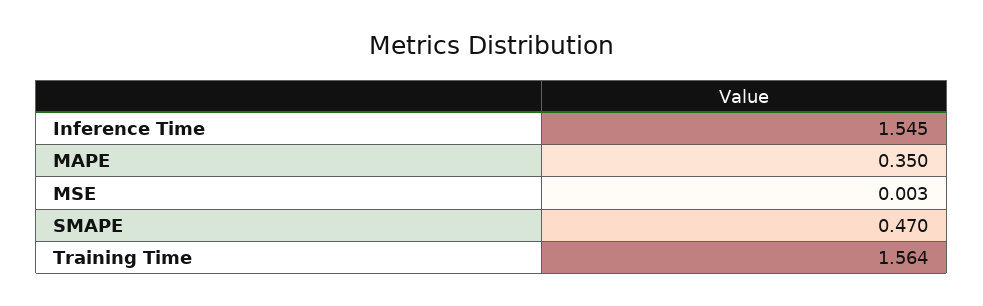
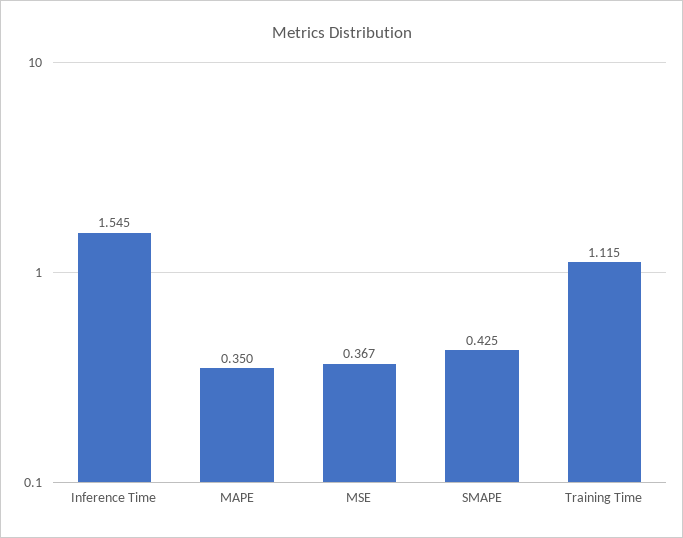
  {
    "Inference Time": 1.545,
    "MAPE": 0.35,
-   "MSE": 0.003,
+   "MSE": 0.367,
-   "SMAPE": 0.47,
+   "SMAPE": 0.425,
-   "Training Time": 1.564
+   "Training Time": 1.115
  }

